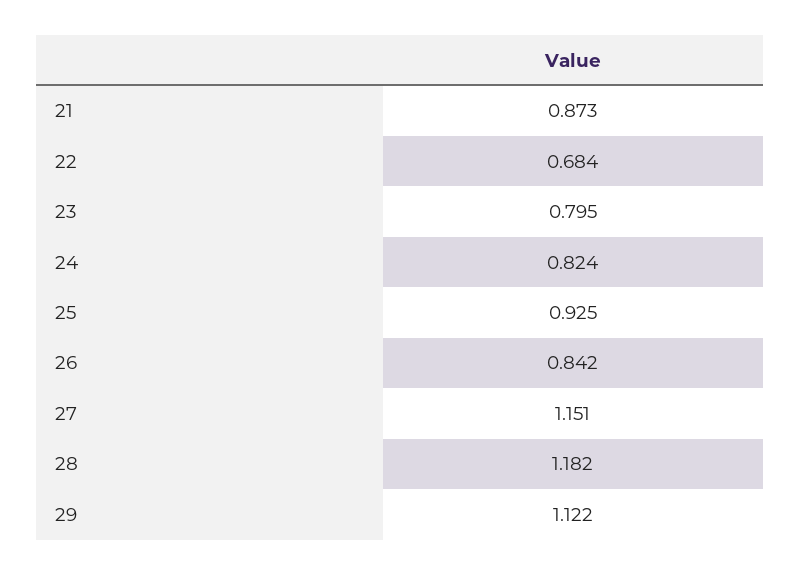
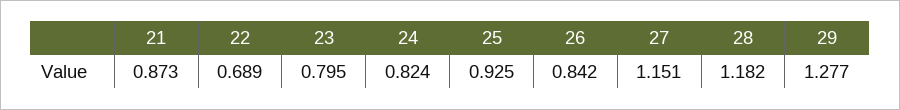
  {
    "21": 0.873,
-   "22": 0.684,
+   "22": 0.689,
    "23": 0.795,
    "24": 0.824,
    "25": 0.925,
    "26": 0.842,
    "27": 1.151,
    "28": 1.182,
-   "29": 1.122
+   "29": 1.277
  }

